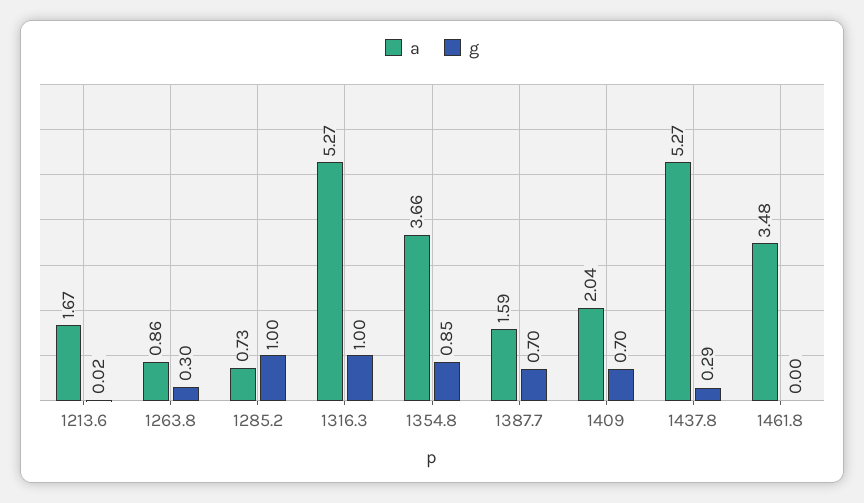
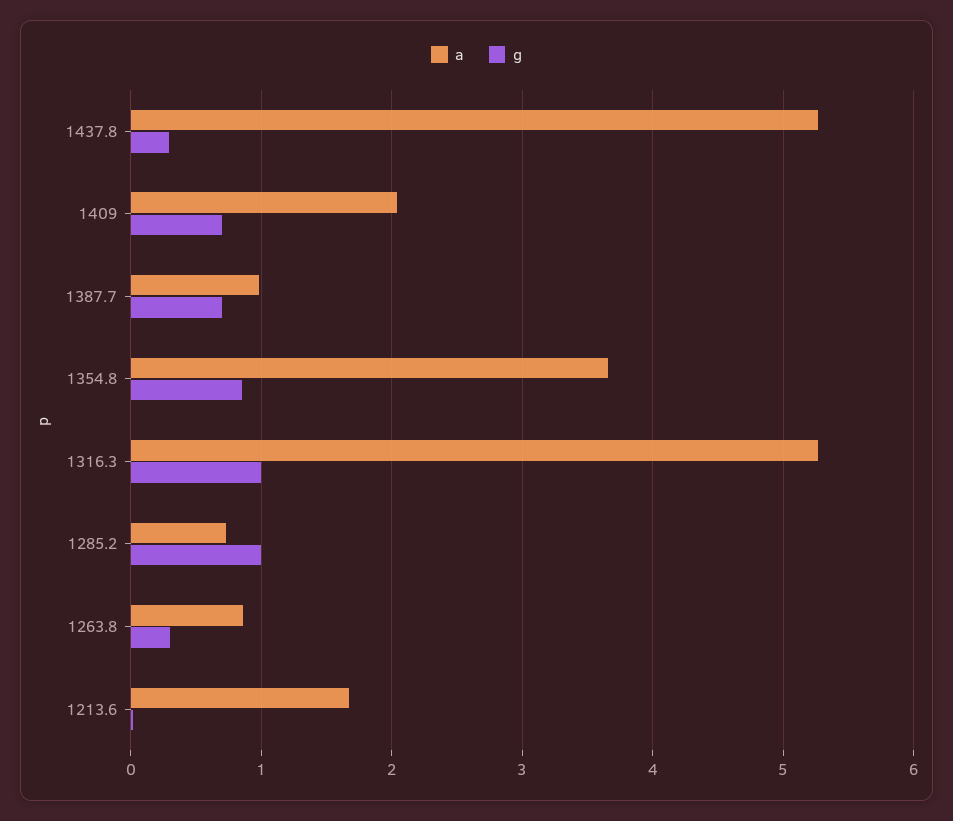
  {
    "a": {
      "1213.6": 1.67,
      "1263.8": 0.86,
      "1285.2": 0.73,
      "1316.3": 5.27,
      "1354.8": 3.66,
-     "1387.7": 1.59,
+     "1387.7": 1,
      "1409": 2.04,
-     "1437.8": 5.27,
+     "1437.8": 5.27
-     "1461.8": 3.48
    },
    "g": {
      "1213.6": 0.02,
      "1263.8": 0.3,
      "1285.2": 1,
      "1316.3": 1,
      "1354.8": 0.85,
      "1387.7": 0.7,
      "1409": 0.7,
-     "1437.8": 0.29,
+     "1437.8": 0.29
-     "1461.8": 0
    }
  }

